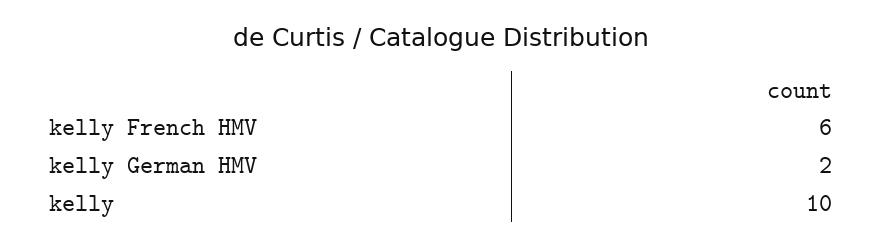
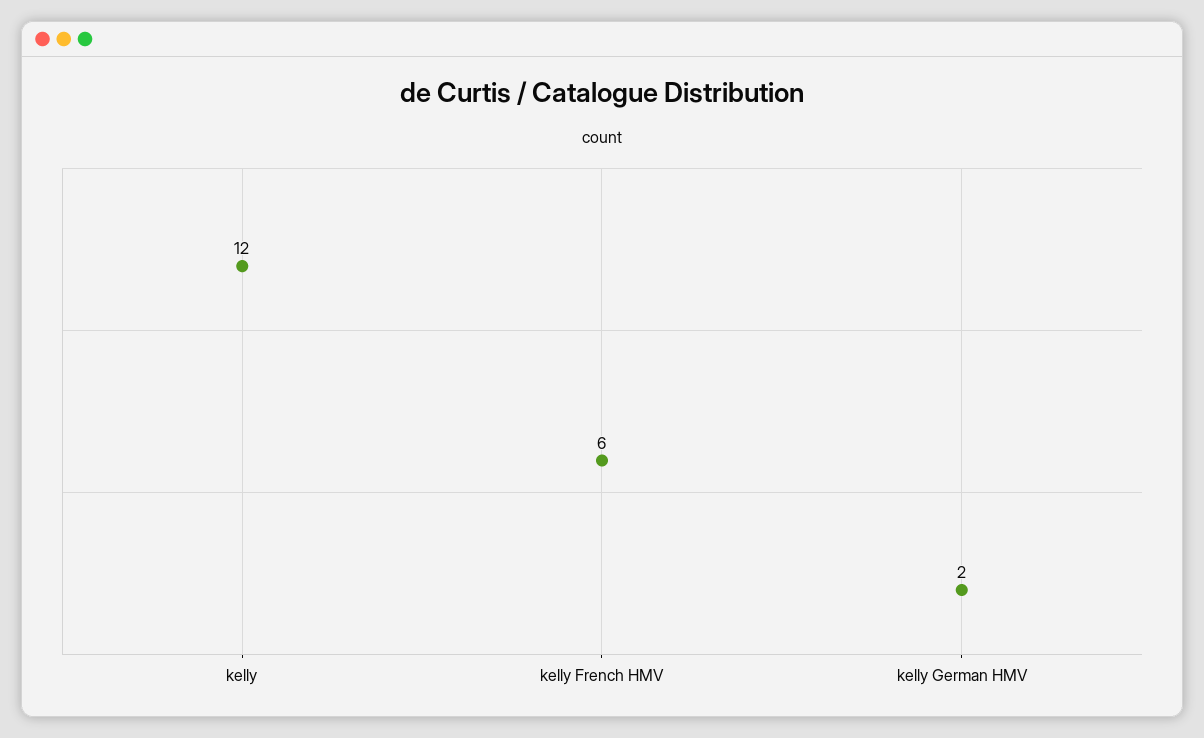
  {
    "kelly French HMV": 6,
    "kelly German HMV": 2,
-   "kelly": 10
+   "kelly": 12
  }

